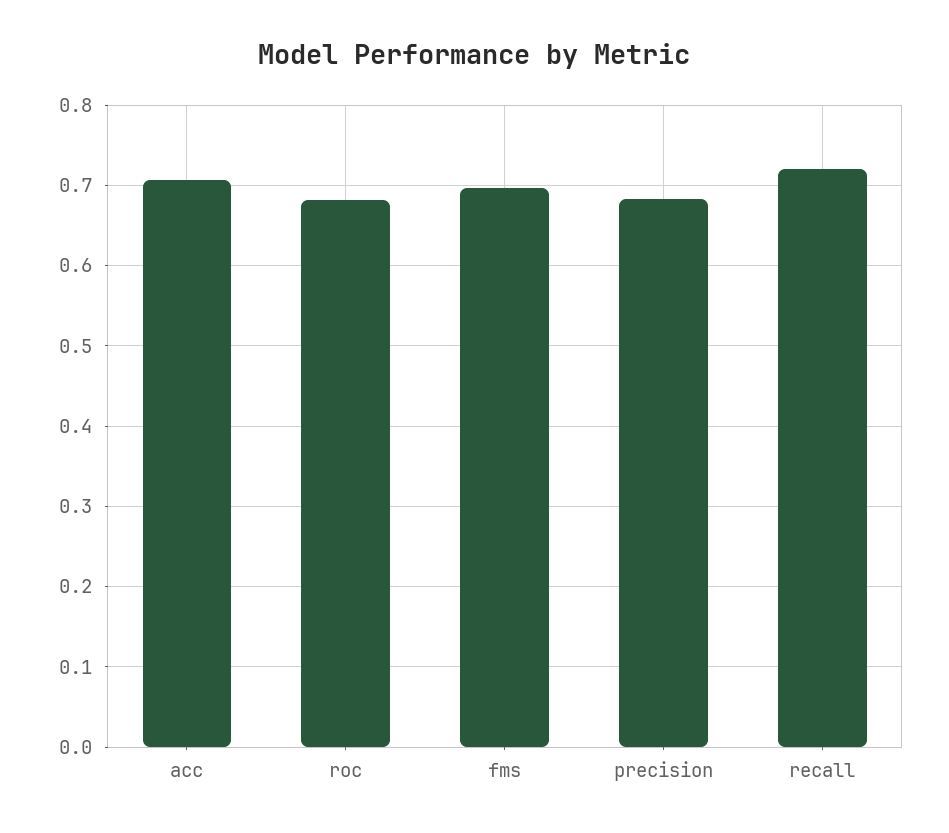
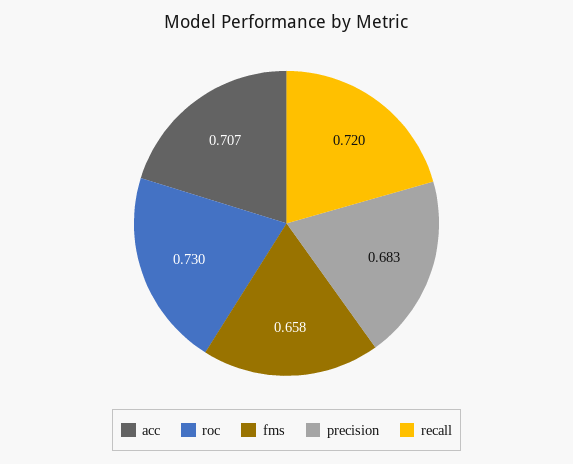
  {
    "acc": 0.707,
-   "roc": 0.68,
+   "roc": 0.73,
-   "fms": 0.7,
+   "fms": 0.658,
    "precision": 0.683,
    "recall": 0.72
  }

